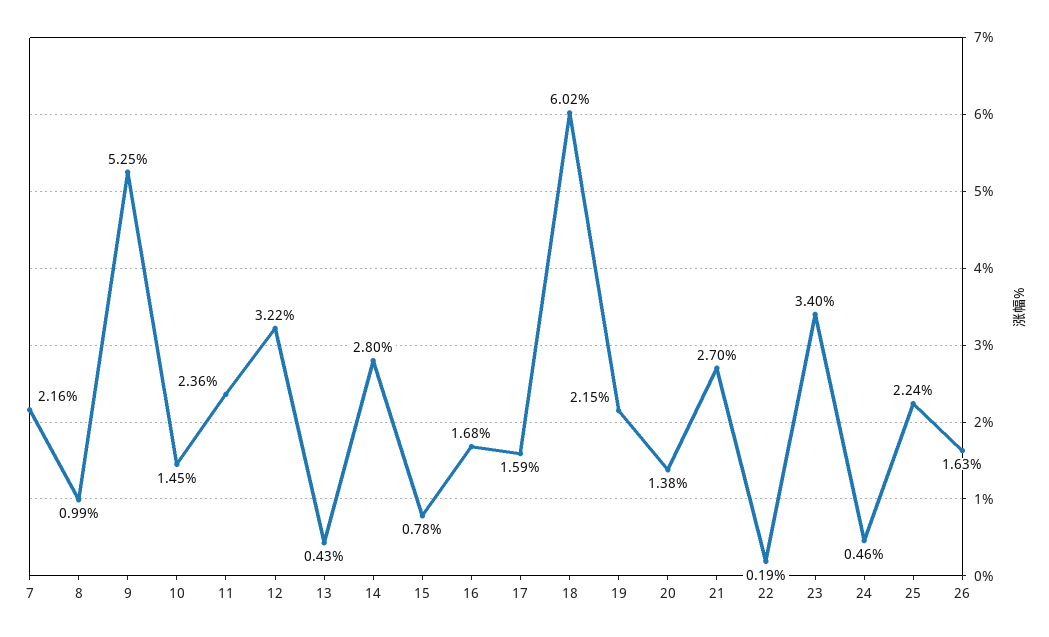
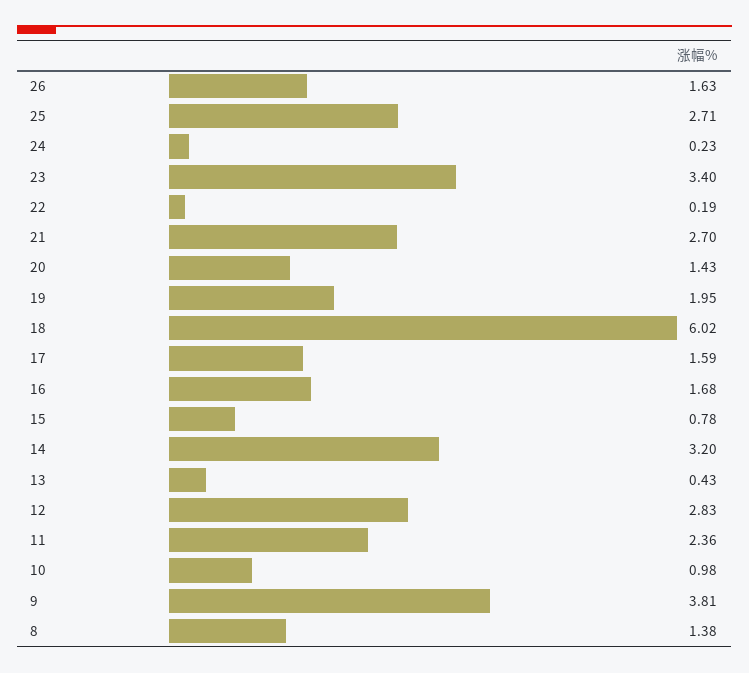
  {
-   "7": 2.16,
-   "8": 0.99,
+   "8": 1.38,
-   "9": 5.25,
+   "9": 3.81,
-   "10": 1.45,
+   "10": 0.98,
    "11": 2.36,
-   "12": 3.22,
+   "12": 2.83,
    "13": 0.43,
-   "14": 2.8,
+   "14": 3.2,
    "15": 0.78,
    "16": 1.68,
    "17": 1.59,
    "18": 6.02,
-   "19": 2.15,
+   "19": 1.95,
-   "20": 1.38,
+   "20": 1.43,
    "21": 2.7,
    "22": 0.19,
    "23": 3.4,
-   "24": 0.46,
+   "24": 0.23,
-   "25": 2.24,
+   "25": 2.71,
    "26": 1.63
  }

